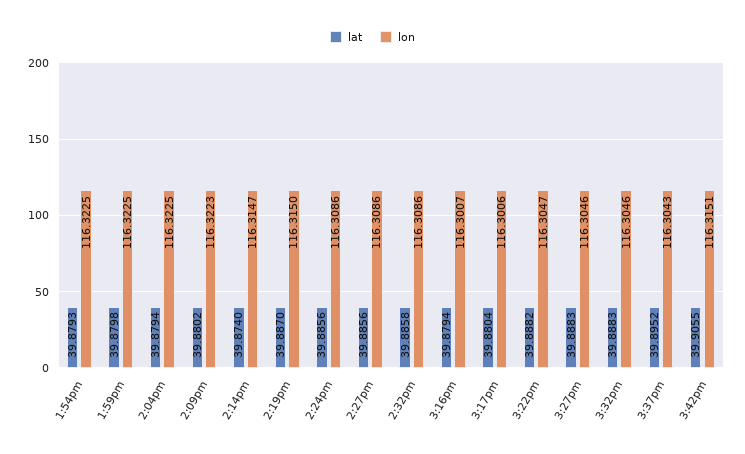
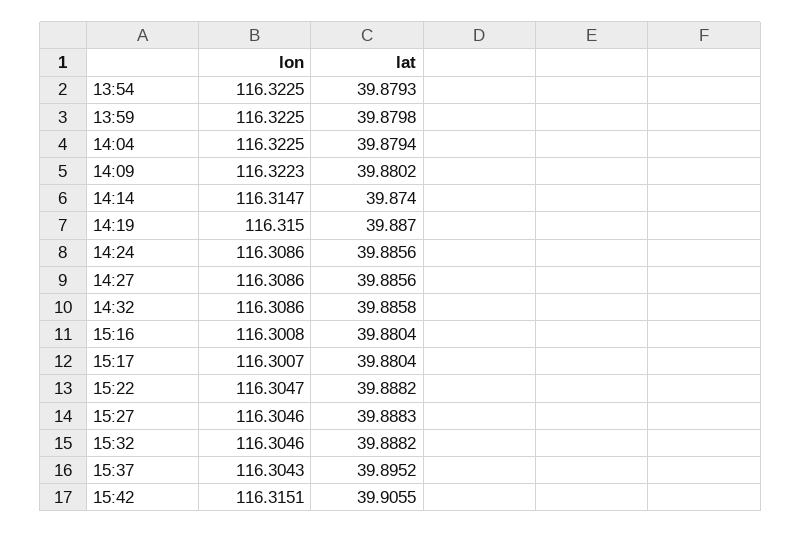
  {
    "lat": {
      "1:54pm": 39.8793,
      "1:59pm": 39.8798,
      "2:04pm": 39.8794,
      "2:09pm": 39.8802,
      "2:14pm": 39.874,
      "2:19pm": 39.887,
      "2:24pm": 39.8856,
      "2:27pm": 39.8856,
      "2:32pm": 39.8858,
-     "3:16pm": 39.8794,
+     "3:16pm": 39.8804,
      "3:17pm": 39.8804,
      "3:22pm": 39.8882,
      "3:27pm": 39.8883,
-     "3:32pm": 39.8883,
+     "3:32pm": 39.8882,
      "3:37pm": 39.8952,
      "3:42pm": 39.9055
    },
    "lon": {
      "1:54pm": 116.3225,
      "1:59pm": 116.3225,
      "2:04pm": 116.3225,
      "2:09pm": 116.3223,
      "2:14pm": 116.3147,
      "2:19pm": 116.315,
      "2:24pm": 116.3086,
      "2:27pm": 116.3086,
      "2:32pm": 116.3086,
-     "3:16pm": 116.3007,
+     "3:16pm": 116.3008,
-     "3:17pm": 116.3006,
+     "3:17pm": 116.3007,
      "3:22pm": 116.3047,
      "3:27pm": 116.3046,
      "3:32pm": 116.3046,
      "3:37pm": 116.3043,
      "3:42pm": 116.3151
    }
  }

